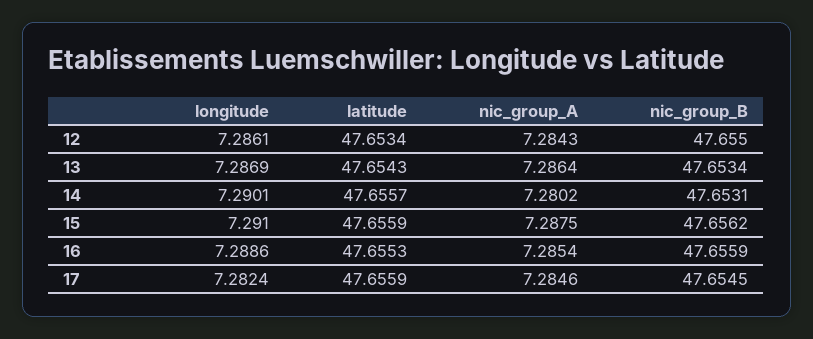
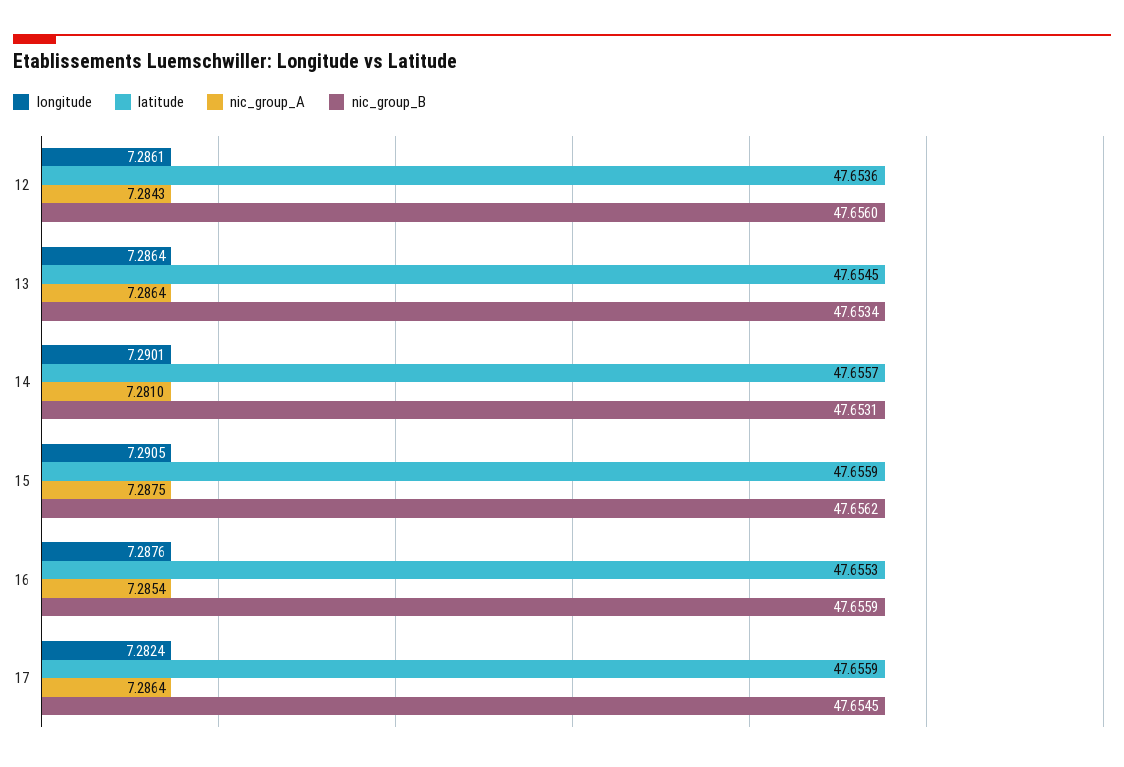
  {
    "longitude": {
      "12": 7.2861,
-     "13": 7.2869,
+     "13": 7.2864,
      "14": 7.2901,
-     "15": 7.291,
+     "15": 7.2905,
-     "16": 7.2886,
+     "16": 7.2876,
      "17": 7.2824
    },
    "latitude": {
-     "12": 47.6534,
+     "12": 47.6536,
-     "13": 47.6543,
+     "13": 47.6545,
      "14": 47.6557,
      "15": 47.6559,
      "16": 47.6553,
      "17": 47.6559
    },
    "nic_group_A": {
      "12": 7.2843,
      "13": 7.2864,
-     "14": 7.2802,
+     "14": 7.281,
      "15": 7.2875,
      "16": 7.2854,
-     "17": 7.2846
+     "17": 7.2864
    },
    "nic_group_B": {
-     "12": 47.655,
+     "12": 47.656,
      "13": 47.6534,
      "14": 47.6531,
      "15": 47.6562,
      "16": 47.6559,
      "17": 47.6545
    }
  }

